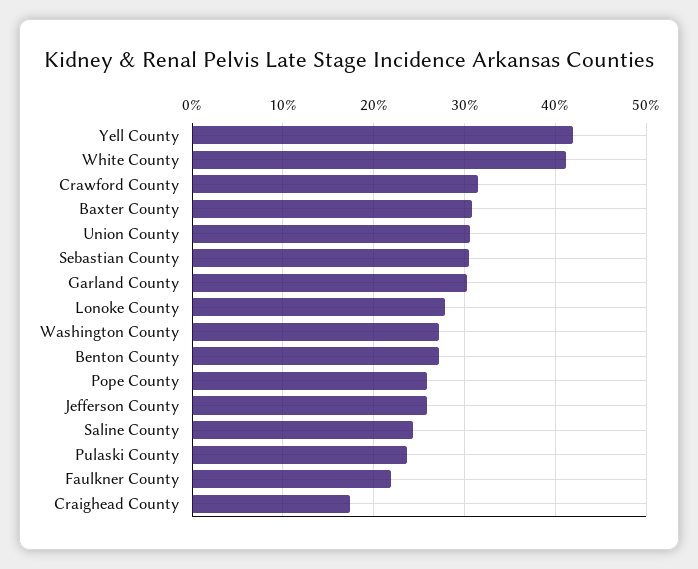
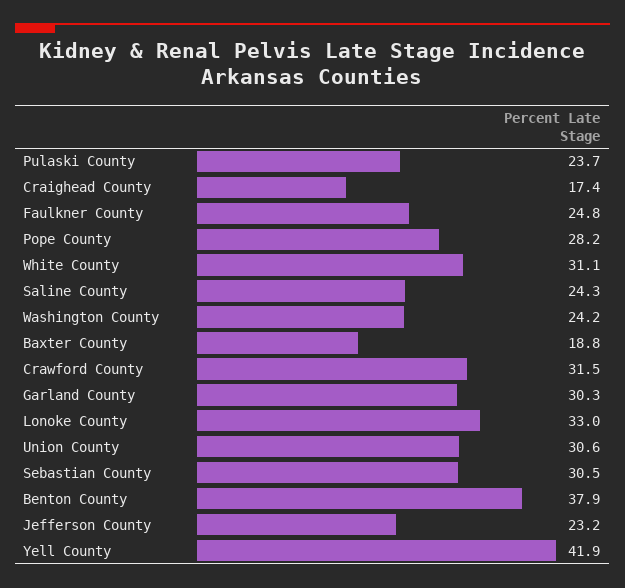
  {
    "Yell County": 41.9,
-   "White County": 41,
+   "White County": 31.1,
    "Crawford County": 31.5,
-   "Baxter County": 31,
+   "Baxter County": 18.8,
    "Union County": 30.6,
    "Sebastian County": 30.5,
    "Garland County": 30.3,
-   "Lonoke County": 28,
+   "Lonoke County": 33,
-   "Washington County": 27,
+   "Washington County": 24.2,
-   "Benton County": 27,
+   "Benton County": 37.9,
-   "Pope County": 26,
+   "Pope County": 28.2,
-   "Jefferson County": 26,
+   "Jefferson County": 23.2,
    "Saline County": 24.3,
    "Pulaski County": 23.7,
-   "Faulkner County": 22,
+   "Faulkner County": 24.8,
    "Craighead County": 17.4
  }

